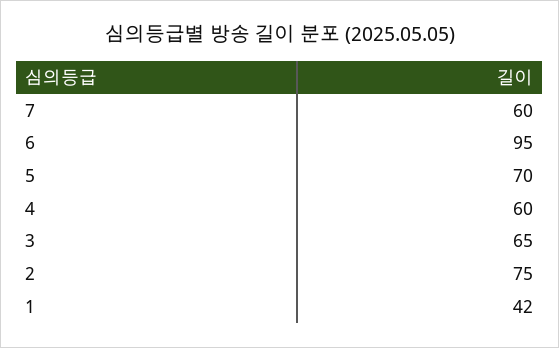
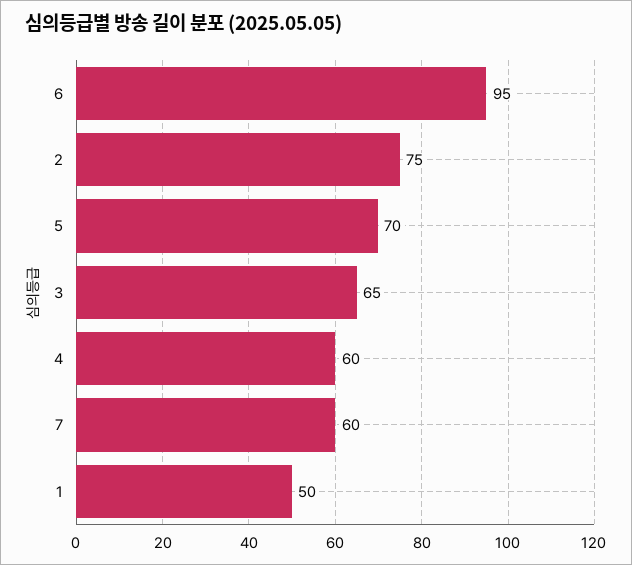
  {
    "7": 60,
    "6": 95,
    "5": 70,
    "4": 60,
    "3": 65,
    "2": 75,
-   "1": 42
+   "1": 50
  }

